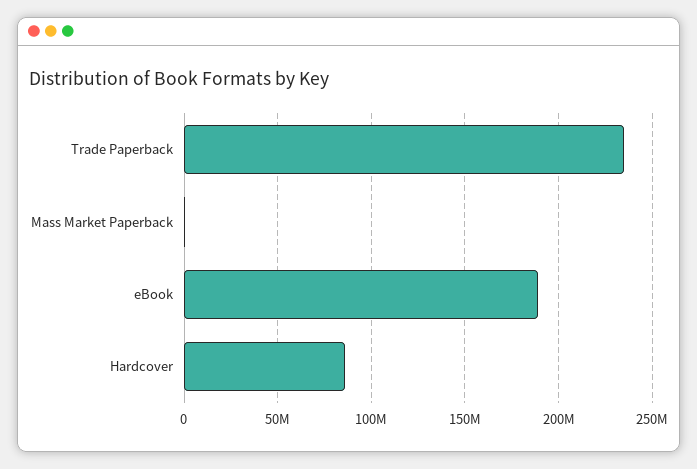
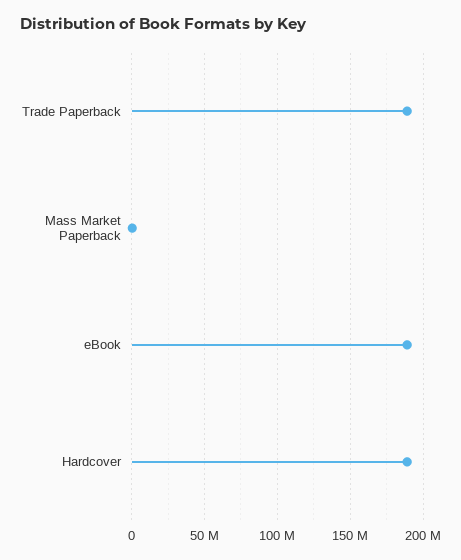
  {
-   "Trade Paperback": 235000000,
+   "Trade Paperback": 190000000,
    "Mass Market Paperback": 0,
    "eBook": 190000000,
-   "Hardcover": 85000000
+   "Hardcover": 190000000
  }

